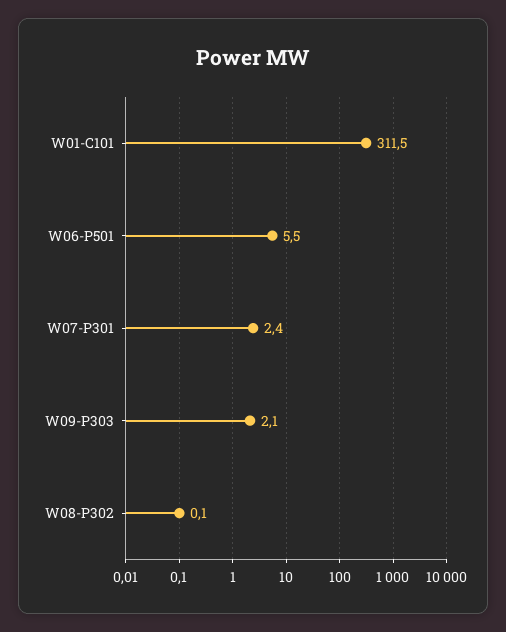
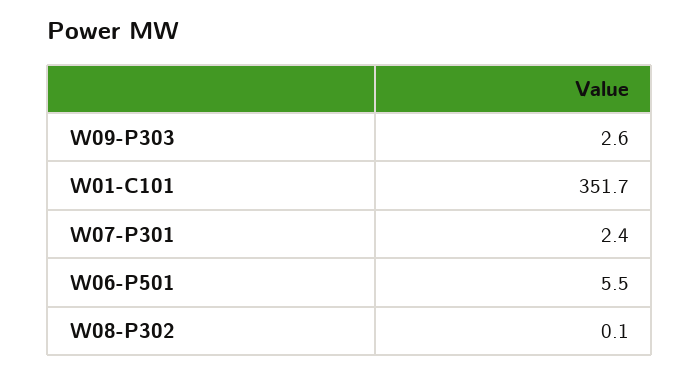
  {
-   "W01-C101": 311.5,
+   "W01-C101": 351.7,
    "W06-P501": 5.5,
    "W07-P301": 2.4,
-   "W09-P303": 2.1,
+   "W09-P303": 2.6,
    "W08-P302": 0.1
  }

